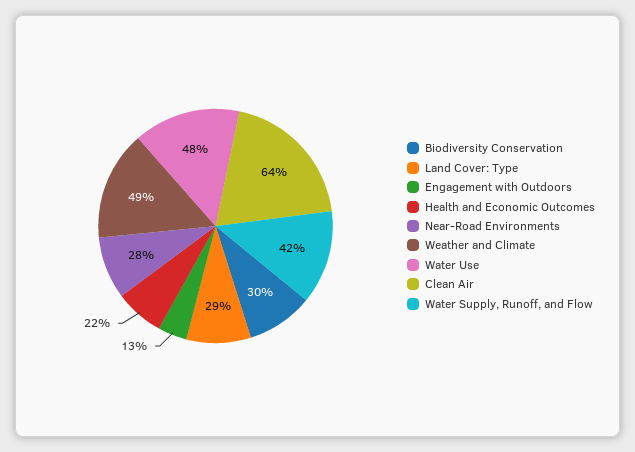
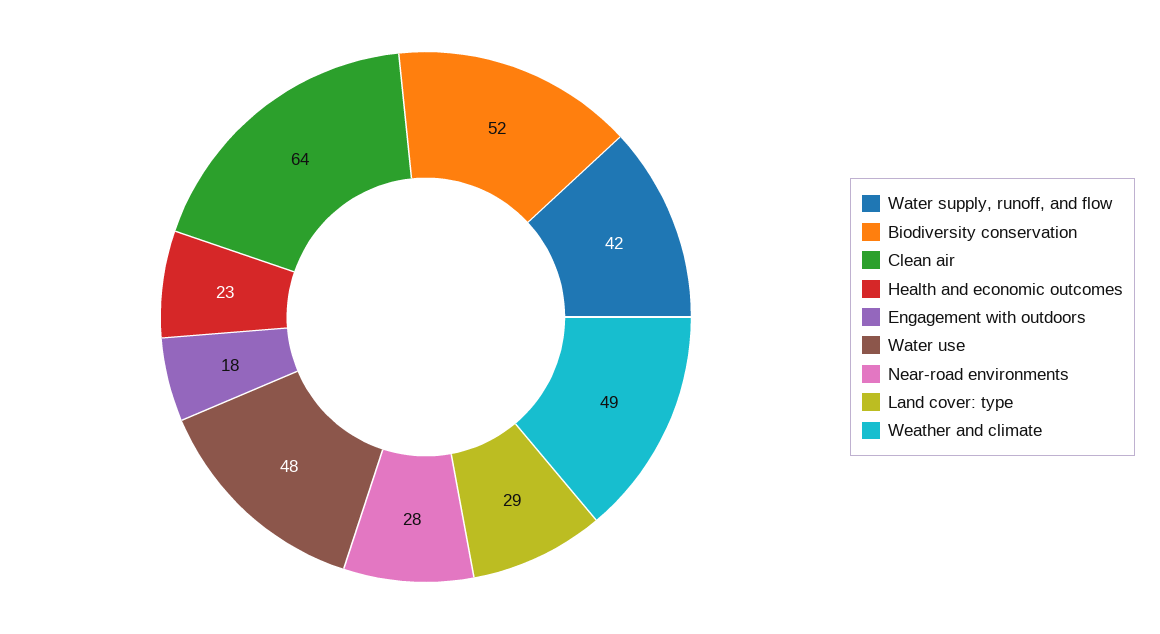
  {
-   "Biodiversity Conservation": 30,
+   "Biodiversity Conservation": 52,
    "Land Cover: Type": 29,
-   "Engagement with Outdoors": 13,
+   "Engagement with Outdoors": 18,
-   "Health and Economic Outcomes": 22,
+   "Health and Economic Outcomes": 23,
    "Near-Road Environments": 28,
    "Weather and Climate": 49,
    "Water Use": 48,
    "Clean Air": 64,
    "Water Supply, Runoff, and Flow": 42
  }

